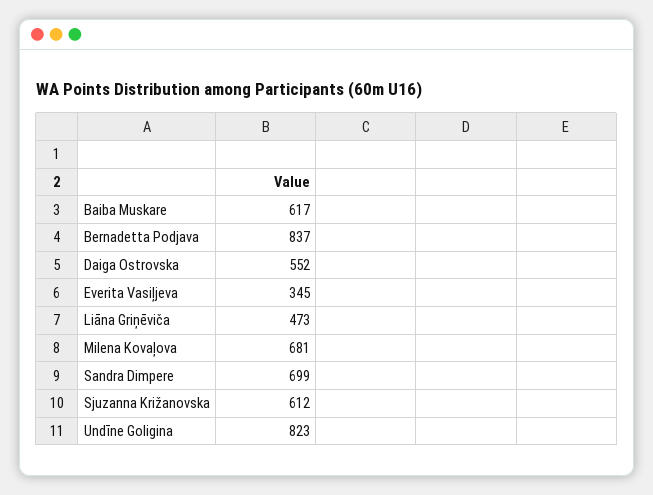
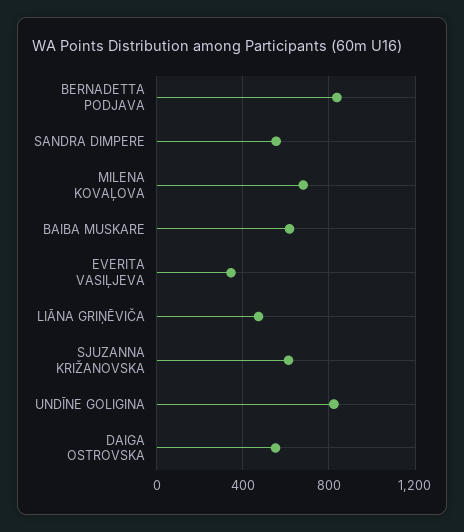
  {
    "Baiba Muskare": 617,
    "Bernadetta Podjava": 837,
    "Daiga Ostrovska": 552,
    "Everita Vasiļjeva": 345,
    "Liāna Griņēviča": 473,
    "Milena Kovaļova": 681,
-   "Sandra Dimpere": 699,
+   "Sandra Dimpere": 550,
    "Sjuzanna Križanovska": 612,
    "Undīne Goligina": 823
  }

